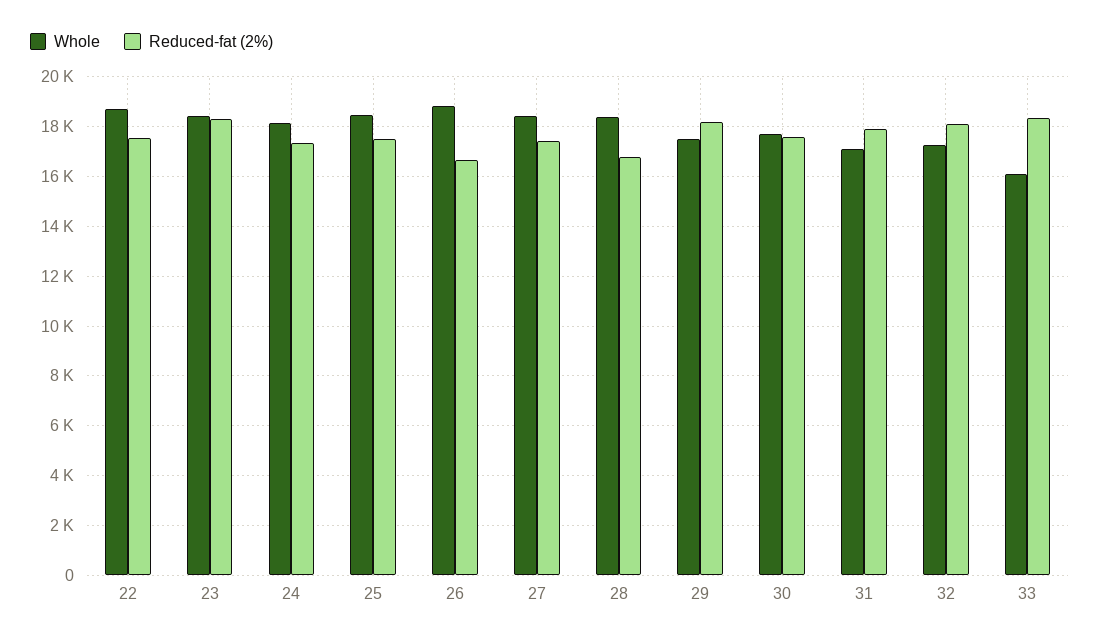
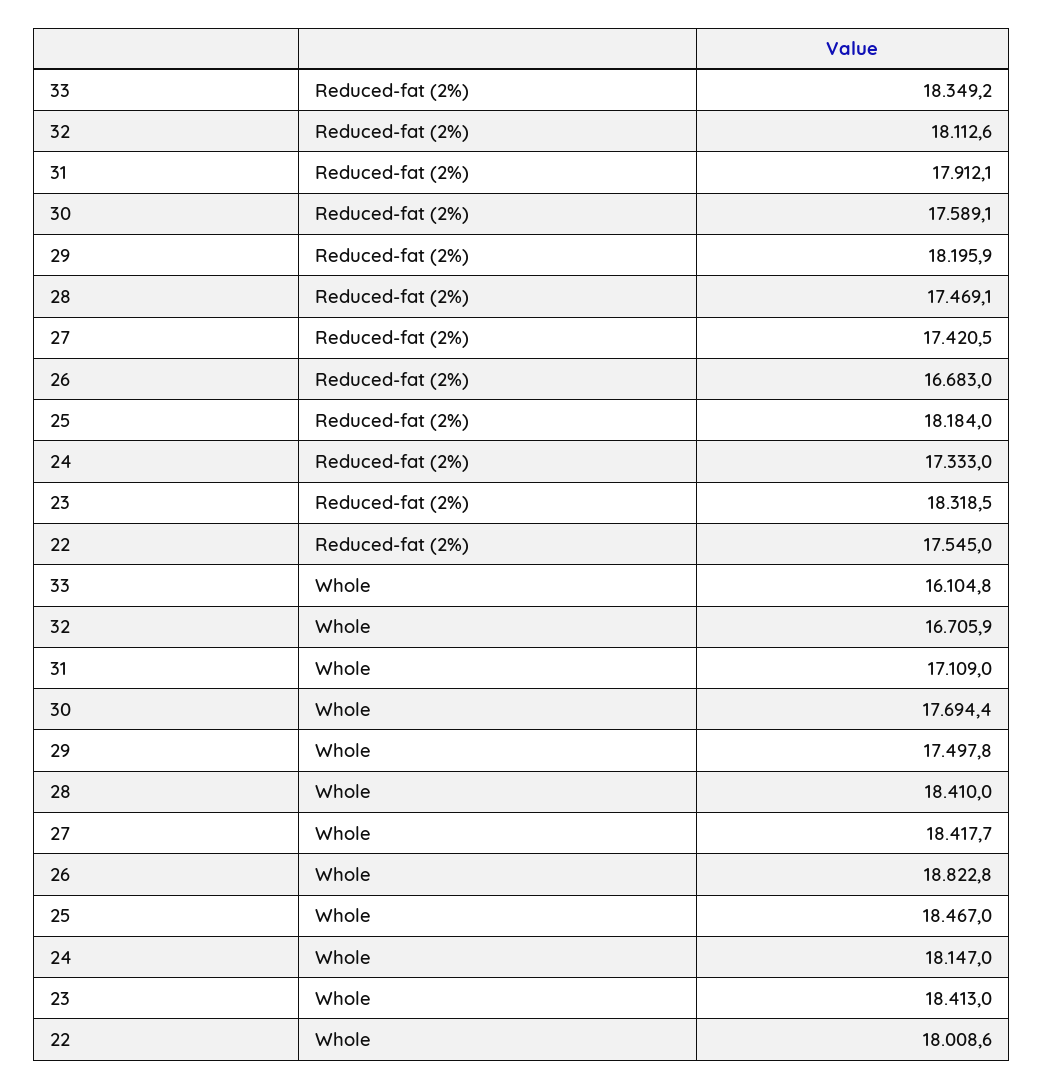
  {
    "Whole": {
-     "22": 18750,
+     "22": 18008.6,
      "23": 18413,
      "24": 18147,
      "25": 18467,
      "26": 18822.8,
      "27": 18417.7,
      "28": 18410,
      "29": 17497.8,
      "30": 17694.4,
      "31": 17109,
-     "32": 17250,
+     "32": 16705.9,
      "33": 16104.8
    },
    "Reduced-fat (2%)": {
      "22": 17545,
      "23": 18318.5,
      "24": 17333,
-     "25": 17500,
+     "25": 18184,
      "26": 16683,
      "27": 17420.5,
-     "28": 16750,
+     "28": 17469.1,
      "29": 18195.9,
      "30": 17589.1,
      "31": 17912.1,
      "32": 18112.6,
      "33": 18349.2
    }
  }

